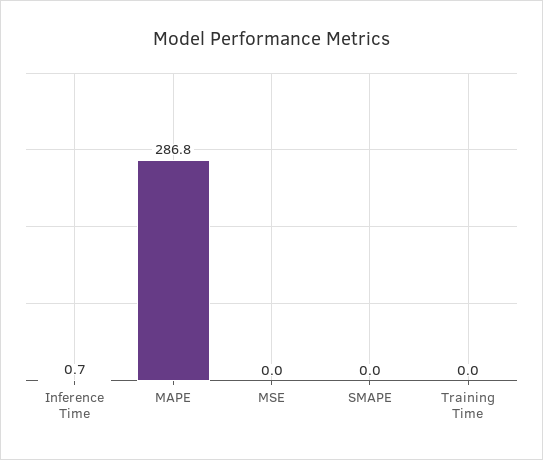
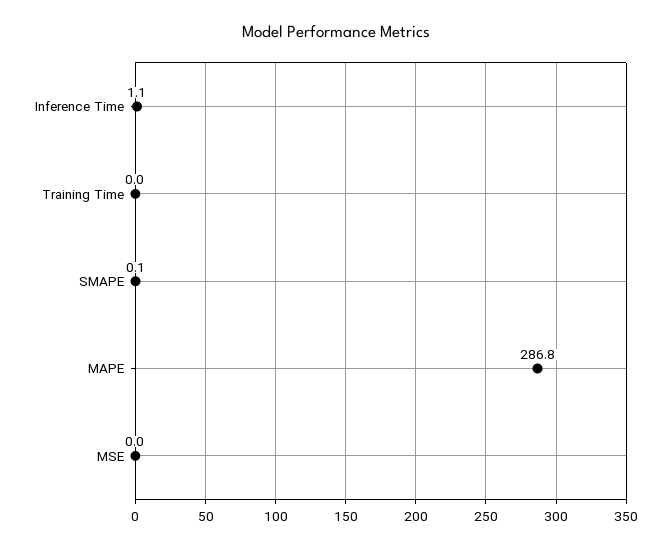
  {
-   "Inference Time": 0.7,
+   "Inference Time": 1.1,
    "MAPE": 286.8,
    "MSE": 0,
-   "SMAPE": 0,
+   "SMAPE": 0.1,
    "Training Time": 0
  }

